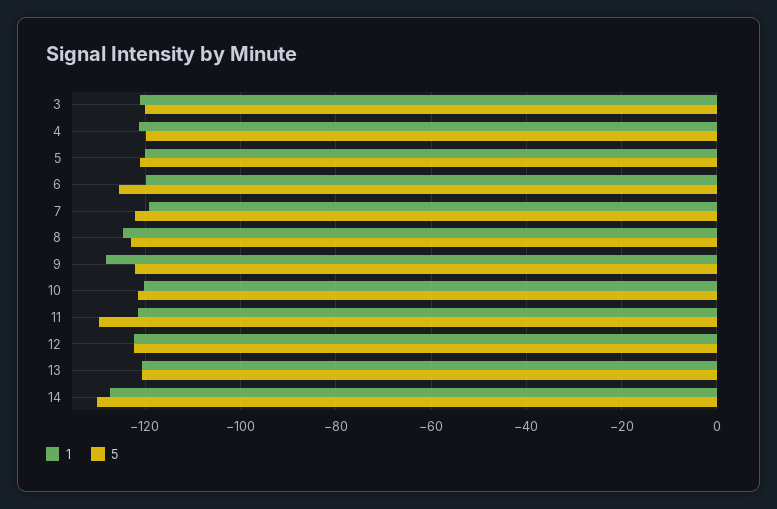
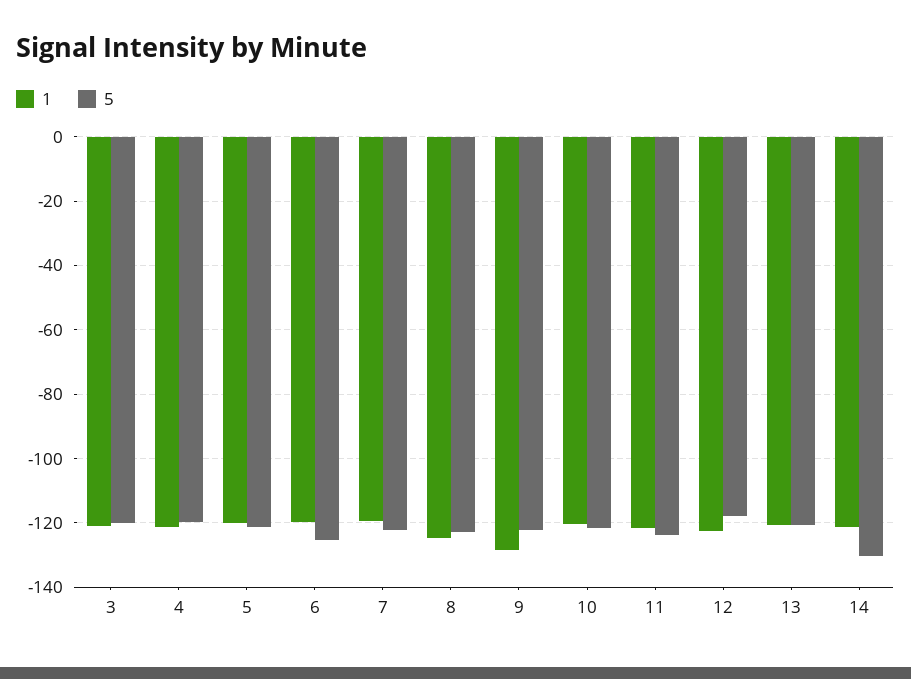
  {
    "1": {
      "3": -122,
      "4": -122,
      "5": -120,
      "6": -120,
      "7": -120,
      "8": -124,
      "9": -128,
      "10": -120,
      "11": -122,
      "12": -122,
      "13": -120,
-     "14": -128
+     "14": -122
    },
    "5": {
      "3": -120,
      "4": -120,
      "5": -122,
      "6": -126,
      "7": -122,
      "8": -122,
      "9": -122,
      "10": -122,
-     "11": -130,
+     "11": -124,
-     "12": -122,
+     "12": -118,
      "13": -120,
      "14": -130
    }
  }

